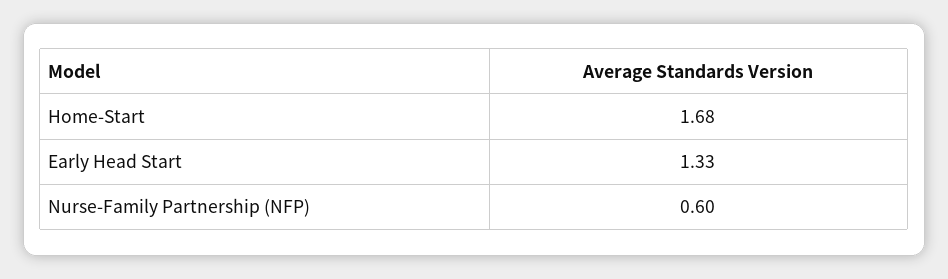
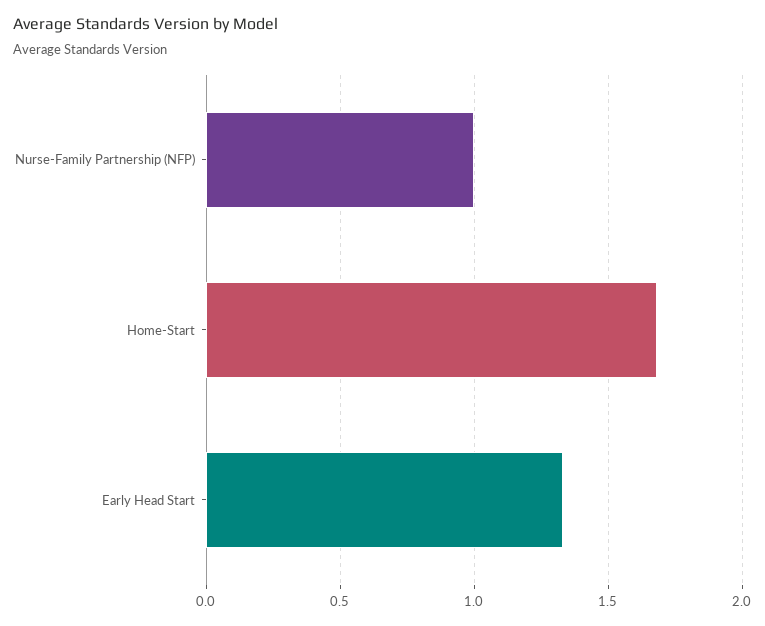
  {
    "Home-Start": 1.68,
    "Early Head Start": 1.33,
-   "Nurse-Family Partnership (NFP)": 0.6
+   "Nurse-Family Partnership (NFP)": 1
  }

